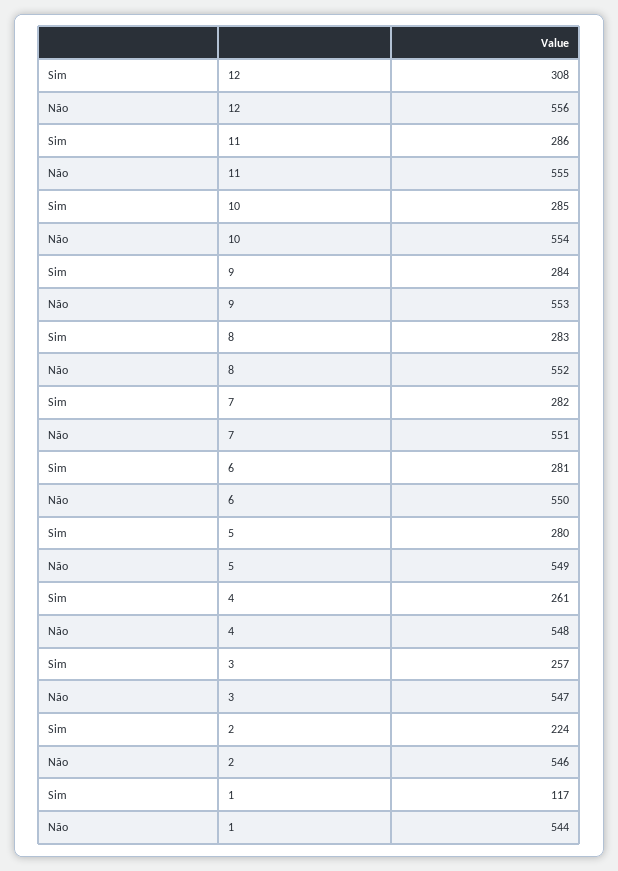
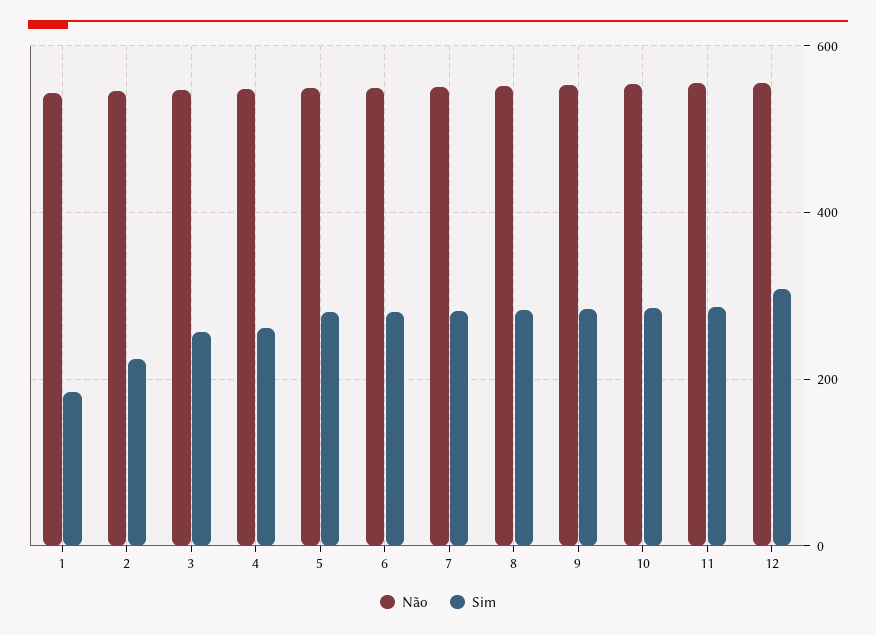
  {
    "Sim": {
      "12": 308,
      "11": 286,
      "10": 285,
      "9": 284,
      "8": 283,
      "7": 282,
      "6": 281,
      "5": 280,
      "4": 261,
      "3": 257,
      "2": 224,
-     "1": 117
+     "1": 180
    },
    "Não": {
      "12": 556,
      "11": 555,
      "10": 554,
      "9": 553,
      "8": 552,
      "7": 551,
      "6": 550,
      "5": 549,
      "4": 548,
      "3": 547,
      "2": 546,
      "1": 544
    }
  }

